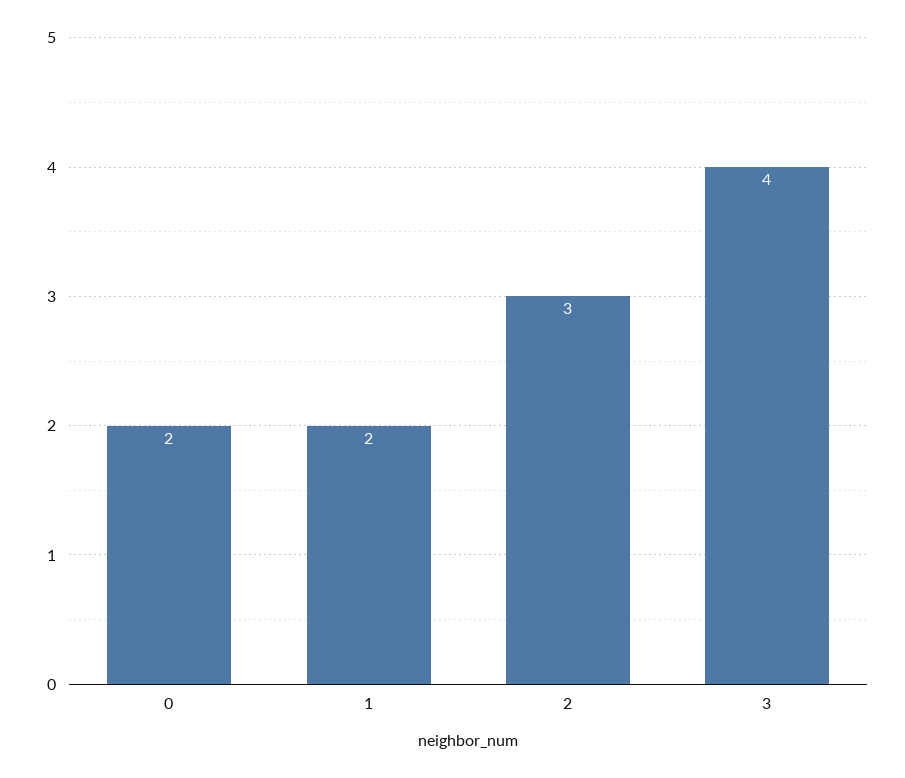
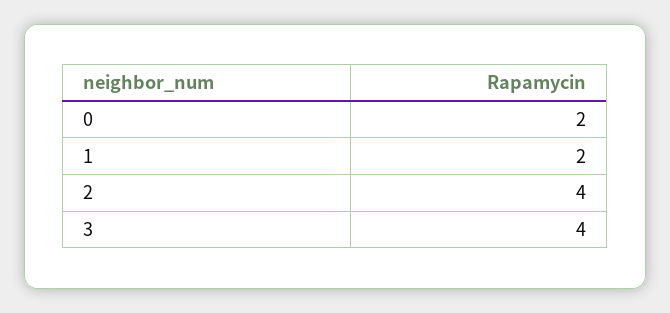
  {
    "0": 2,
    "1": 2,
-   "2": 3,
+   "2": 4,
    "3": 4
  }

